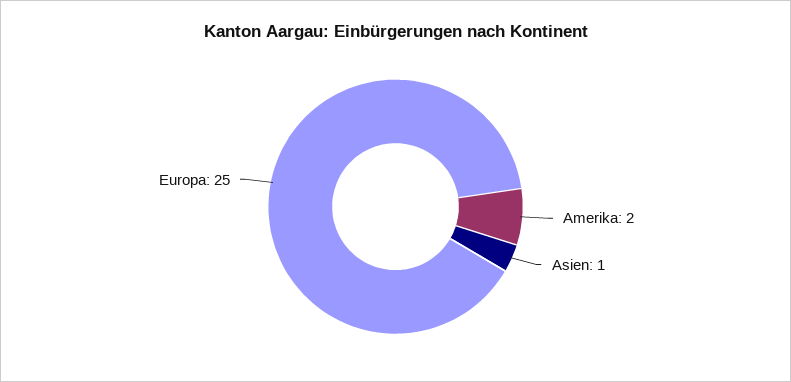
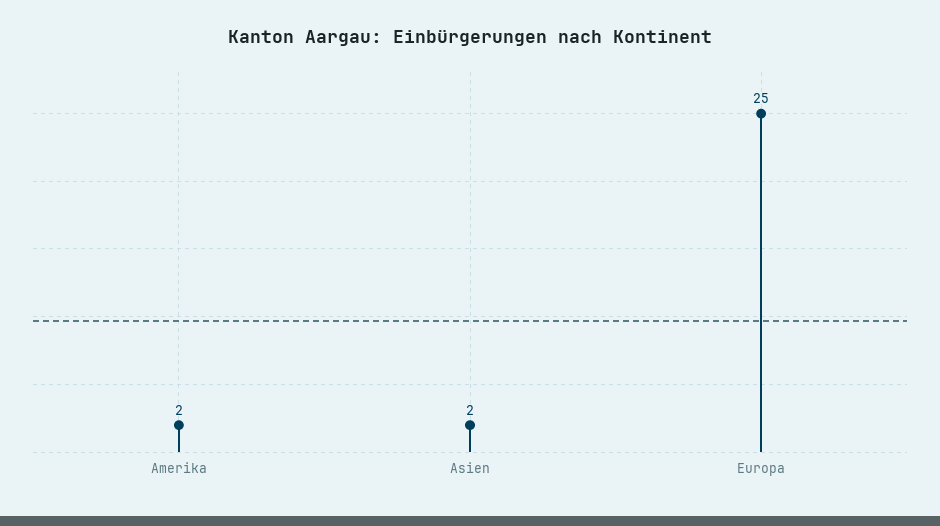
  {
    "Amerika": 2,
-   "Asien": 1,
+   "Asien": 2,
    "Europa": 25
  }

